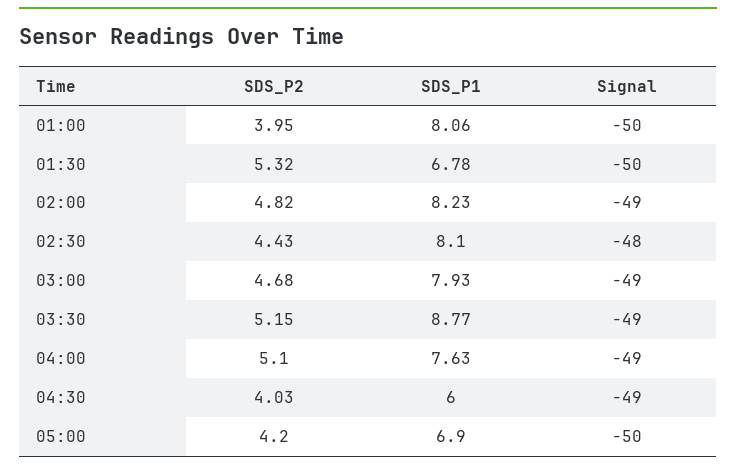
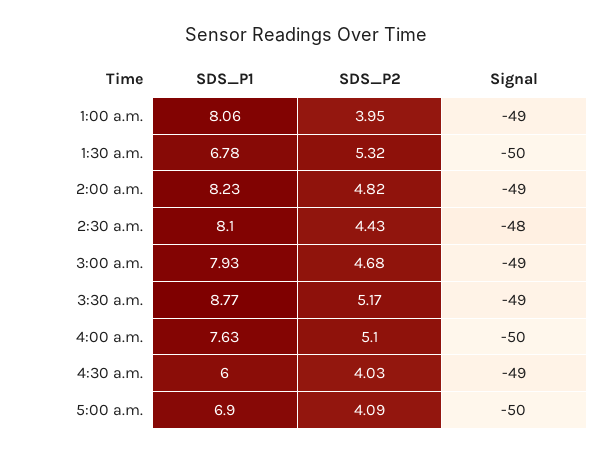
  {
    "SDS_P2": {
      "01:00": 3.95,
      "01:30": 5.32,
      "02:00": 4.82,
      "02:30": 4.43,
      "03:00": 4.68,
-     "03:30": 5.15,
+     "03:30": 5.17,
      "04:00": 5.1,
      "04:30": 4.03,
-     "05:00": 4.2
+     "05:00": 4.09
    },
    "SDS_P1": {
      "01:00": 8.06,
      "01:30": 6.78,
      "02:00": 8.23,
      "02:30": 8.1,
      "03:00": 7.93,
      "03:30": 8.77,
      "04:00": 7.63,
      "04:30": 6,
      "05:00": 6.9
    },
    "Signal": {
-     "01:00": -50,
+     "01:00": -49,
      "01:30": -50,
      "02:00": -49,
      "02:30": -48,
      "03:00": -49,
      "03:30": -49,
-     "04:00": -49,
+     "04:00": -50,
      "04:30": -49,
      "05:00": -50
    }
  }

